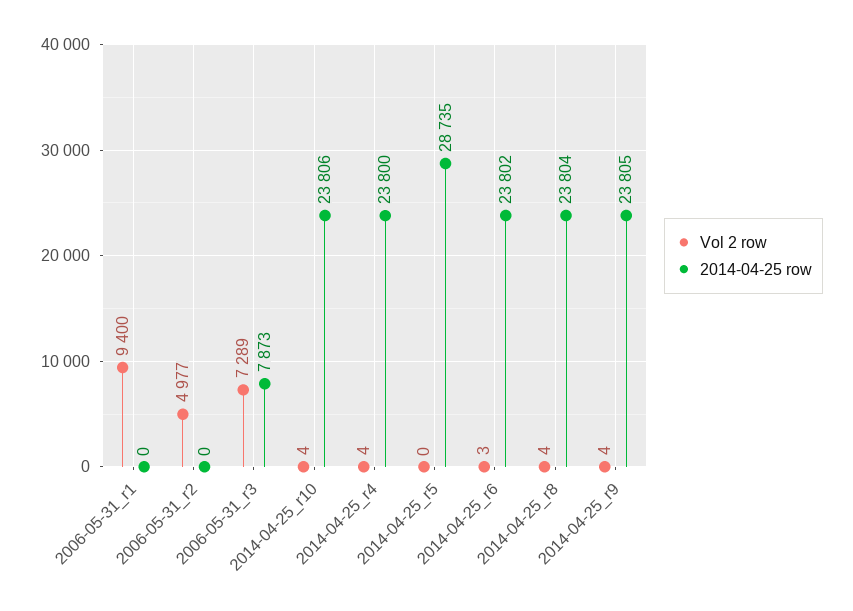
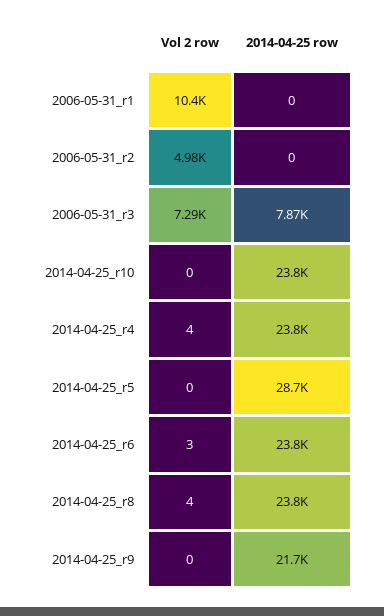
  {
    "Vol 2 row": {
-     "2006-05-31_r1": 9400,
+     "2006-05-31_r1": 10400,
      "2006-05-31_r2": 4977,
      "2006-05-31_r3": 7289,
-     "2014-04-25_r10": 4,
+     "2014-04-25_r10": 0,
      "2014-04-25_r4": 4,
      "2014-04-25_r5": 0,
      "2014-04-25_r6": 3,
      "2014-04-25_r8": 4,
-     "2014-04-25_r9": 4
+     "2014-04-25_r9": 0
    },
    "2014-04-25 row": {
      "2006-05-31_r1": 0,
      "2006-05-31_r2": 0,
      "2006-05-31_r3": 7873,
      "2014-04-25_r10": 23806,
      "2014-04-25_r4": 23800,
      "2014-04-25_r5": 28735,
      "2014-04-25_r6": 23802,
      "2014-04-25_r8": 23804,
-     "2014-04-25_r9": 23805
+     "2014-04-25_r9": 21700
    }
  }

